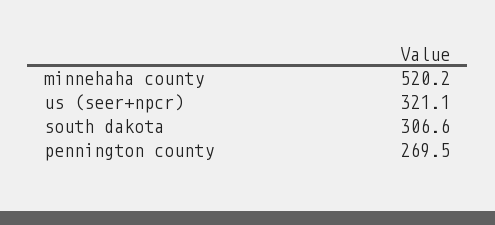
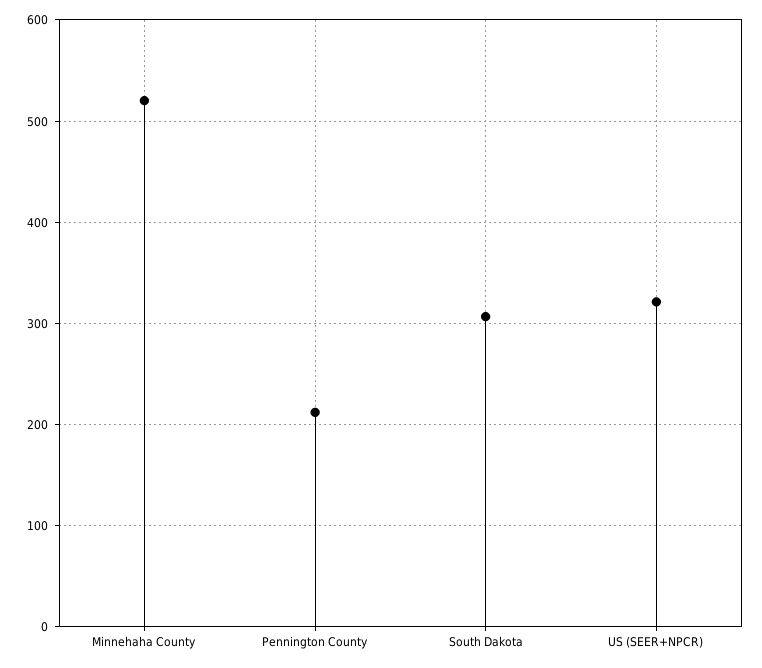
  {
    "minnehaha county": 520.2,
    "us (seer+npcr)": 321.1,
    "south dakota": 306.6,
-   "pennington county": 269.5
+   "pennington county": 210
  }

